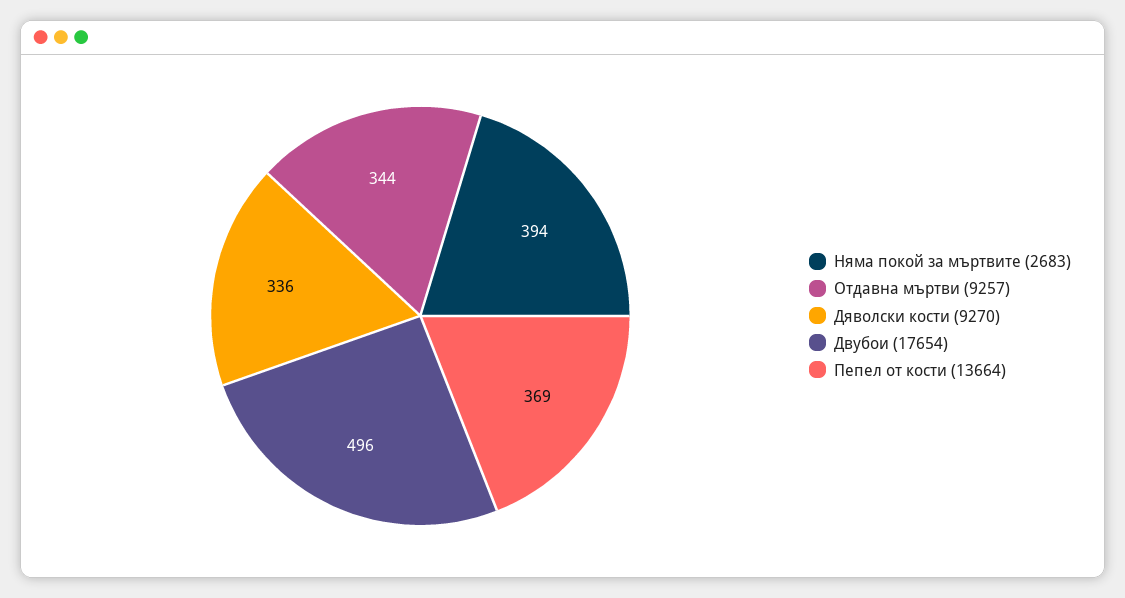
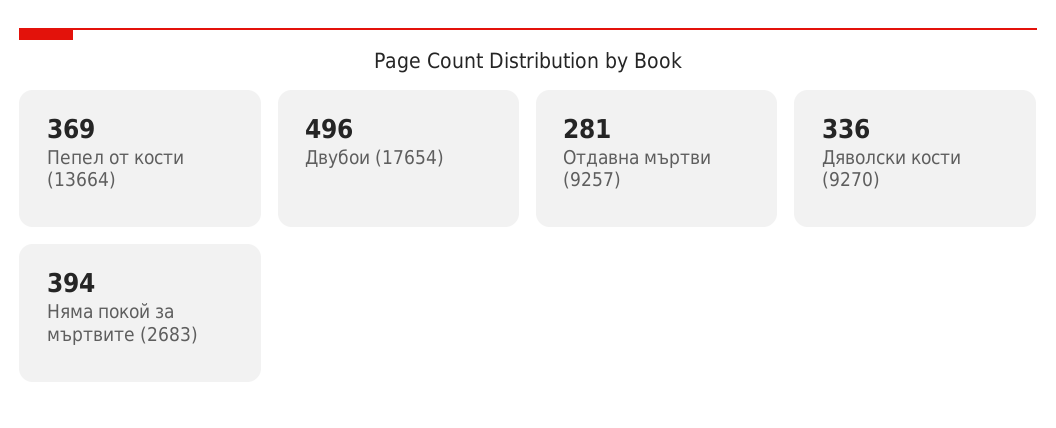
  {
    "Няма покой за мъртвите (2683)": 394,
-   "Отдавна мъртви (9257)": 344,
+   "Отдавна мъртви (9257)": 281,
    "Дяволски кости (9270)": 336,
    "Двубои (17654)": 496,
    "Пепел от кости (13664)": 369
  }

